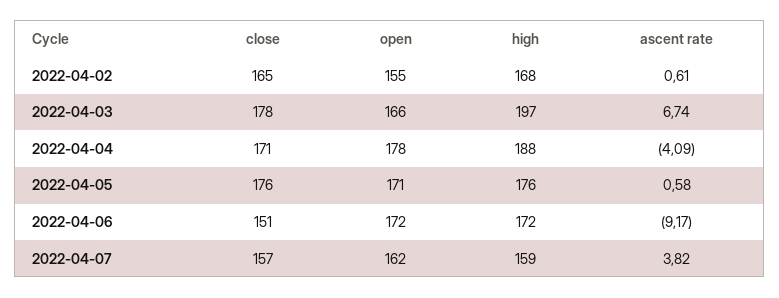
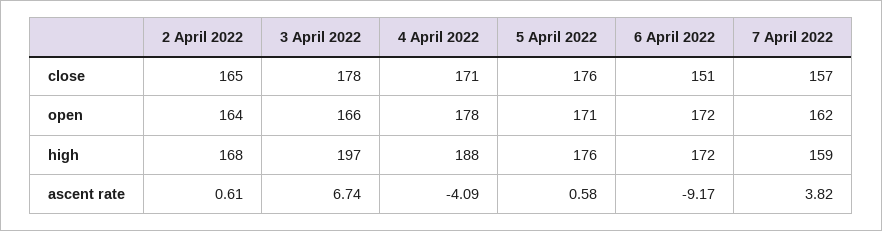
  {
    "close": {
      "2022-04-02": 165,
      "2022-04-03": 178,
      "2022-04-04": 171,
      "2022-04-05": 176,
      "2022-04-06": 151,
      "2022-04-07": 157
    },
    "open": {
-     "2022-04-02": 155,
+     "2022-04-02": 164,
      "2022-04-03": 166,
      "2022-04-04": 178,
      "2022-04-05": 171,
      "2022-04-06": 172,
      "2022-04-07": 162
    },
    "high": {
      "2022-04-02": 168,
      "2022-04-03": 197,
      "2022-04-04": 188,
      "2022-04-05": 176,
      "2022-04-06": 172,
      "2022-04-07": 159
    },
    "ascent rate": {
      "2022-04-02": 0.61,
      "2022-04-03": 6.74,
      "2022-04-04": -4.09,
      "2022-04-05": 0.58,
      "2022-04-06": -9.17,
      "2022-04-07": 3.82
    }
  }

